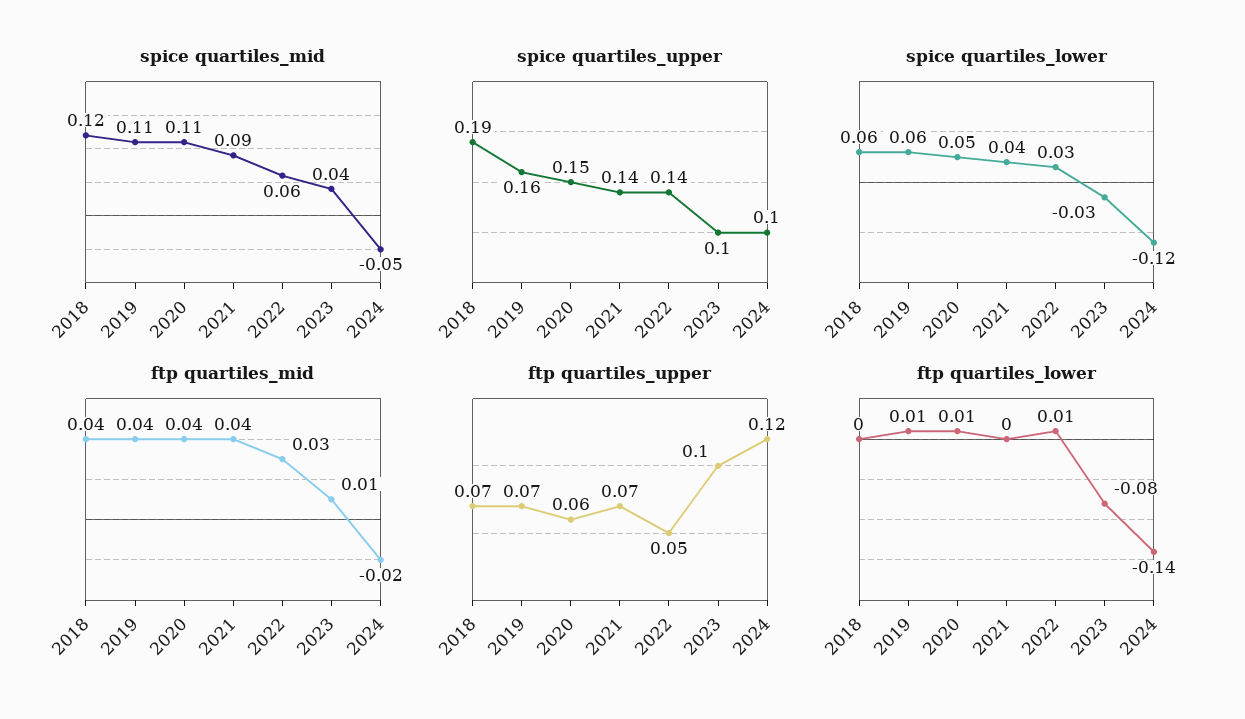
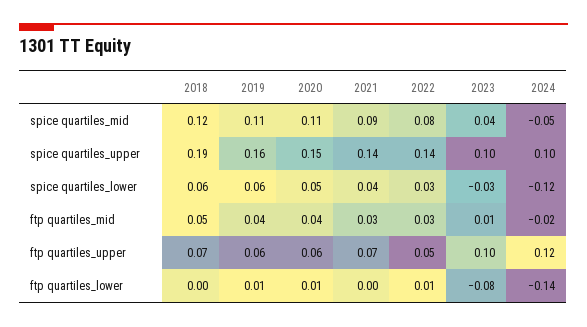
  {
    "spice quartiles_mid": {
      "2018": 0.12,
      "2019": 0.11,
      "2020": 0.11,
      "2021": 0.09,
-     "2022": 0.06,
+     "2022": 0.08,
      "2023": 0.04,
      "2024": -0.05
    },
    "spice quartiles_upper": {
      "2018": 0.19,
      "2019": 0.16,
      "2020": 0.15,
      "2021": 0.14,
      "2022": 0.14,
      "2023": 0.1,
      "2024": 0.1
    },
    "spice quartiles_lower": {
      "2018": 0.06,
      "2019": 0.06,
      "2020": 0.05,
      "2021": 0.04,
      "2022": 0.03,
      "2023": -0.03,
      "2024": -0.12
    },
    "ftp quartiles_mid": {
-     "2018": 0.04,
+     "2018": 0.05,
      "2019": 0.04,
      "2020": 0.04,
-     "2021": 0.04,
+     "2021": 0.03,
      "2022": 0.03,
      "2023": 0.01,
      "2024": -0.02
    },
    "ftp quartiles_upper": {
      "2018": 0.07,
-     "2019": 0.07,
+     "2019": 0.06,
      "2020": 0.06,
      "2021": 0.07,
      "2022": 0.05,
      "2023": 0.1,
      "2024": 0.12
    },
    "ftp quartiles_lower": {
      "2018": 0,
      "2019": 0.01,
      "2020": 0.01,
      "2021": 0,
      "2022": 0.01,
      "2023": -0.08,
      "2024": -0.14
    }
  }

